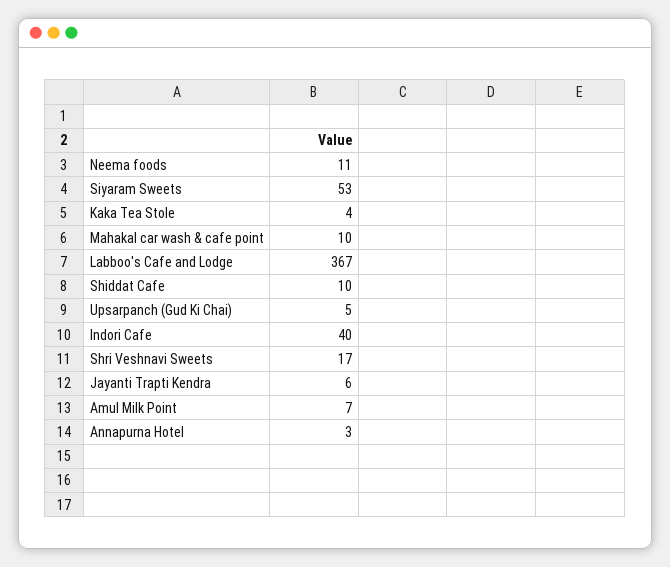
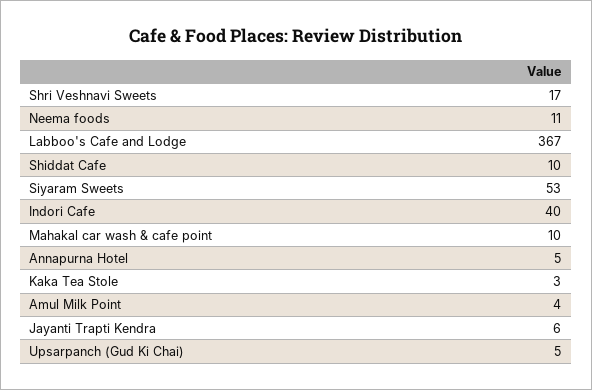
  {
    "Neema foods": 11,
    "Siyaram Sweets": 53,
-   "Kaka Tea Stole": 4,
+   "Kaka Tea Stole": 3,
    "Mahakal car wash & cafe point": 10,
    "Labboo's Cafe and Lodge": 367,
    "Shiddat Cafe": 10,
    "Upsarpanch (Gud Ki Chai)": 5,
    "Indori Cafe": 40,
    "Shri Veshnavi Sweets": 17,
    "Jayanti Trapti Kendra": 6,
-   "Amul Milk Point": 7,
+   "Amul Milk Point": 4,
-   "Annapurna Hotel": 3
+   "Annapurna Hotel": 5
  }

